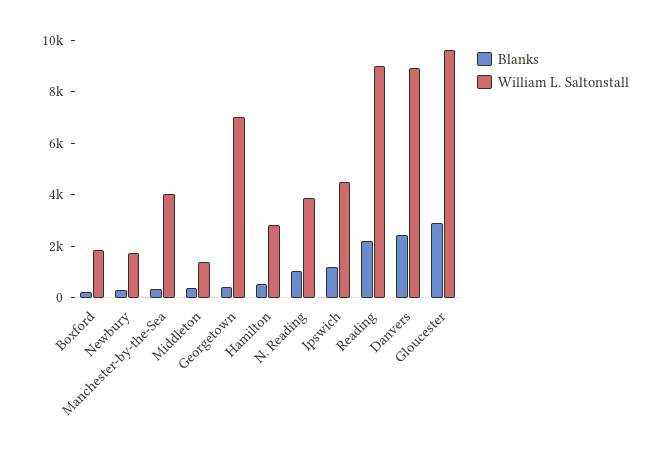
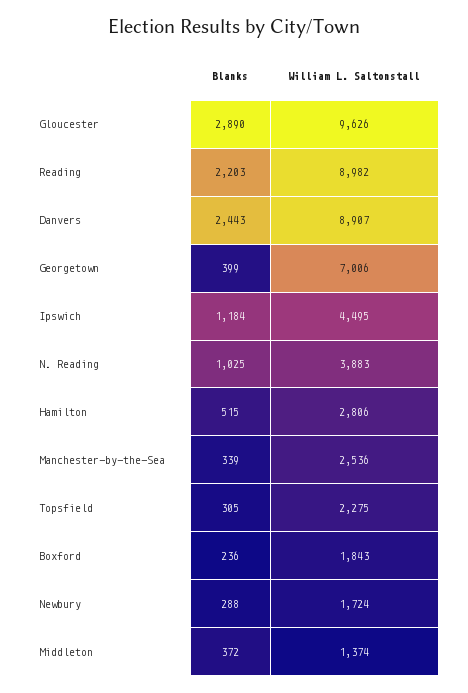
  {
    "Blanks": {
      "Boxford": 236,
      "Newbury": 288,
      "Manchester-by-the-Sea": 339,
      "Middleton": 372,
      "Georgetown": 399,
      "Hamilton": 515,
      "N. Reading": 1025,
      "Ipswich": 1184,
      "Reading": 2203,
      "Danvers": 2443,
-     "Gloucester": 2890
+     "Gloucester": 2890,
+     "Topsfield": 305
    },
    "William L. Saltonstall": {
      "Boxford": 1843,
      "Newbury": 1724,
-     "Manchester-by-the-Sea": 4000,
+     "Manchester-by-the-Sea": 2536,
      "Middleton": 1374,
      "Georgetown": 7006,
      "Hamilton": 2806,
      "N. Reading": 3883,
      "Ipswich": 4495,
      "Reading": 8982,
      "Danvers": 8907,
-     "Gloucester": 9626
+     "Gloucester": 9626,
+     "Topsfield": 2275
    }
  }

